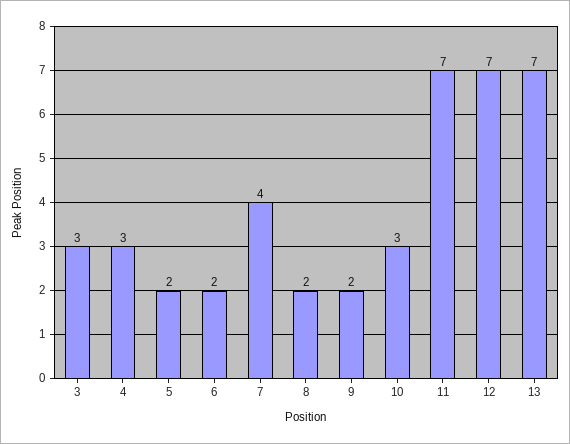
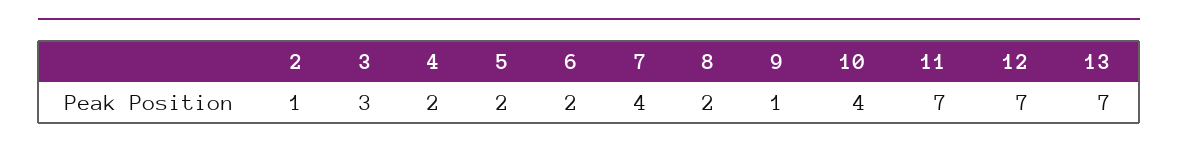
  {
    "3": 3,
-   "4": 3,
+   "4": 2,
    "5": 2,
    "6": 2,
    "7": 4,
    "8": 2,
-   "9": 2,
+   "9": 1,
-   "10": 3,
+   "10": 4,
    "11": 7,
    "12": 7,
-   "13": 7
+   "13": 7,
+   "2": 1
  }

